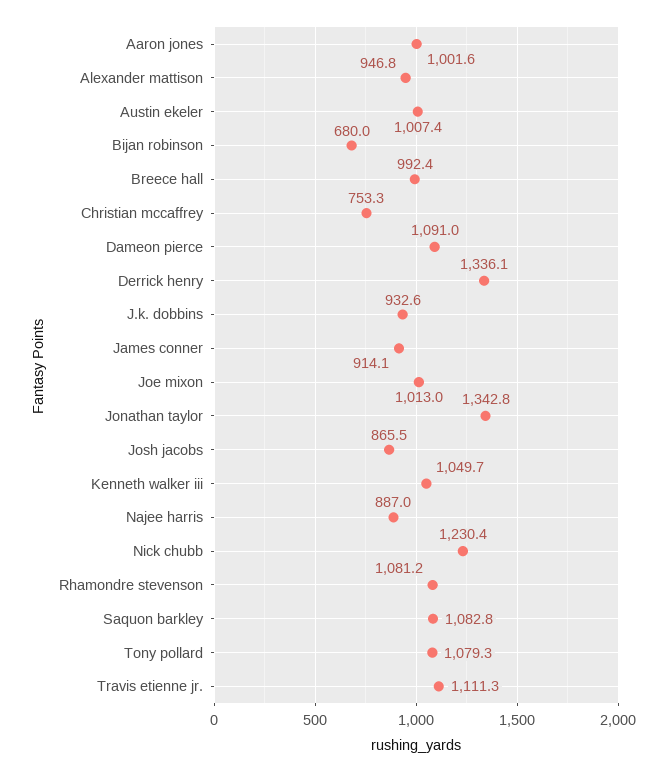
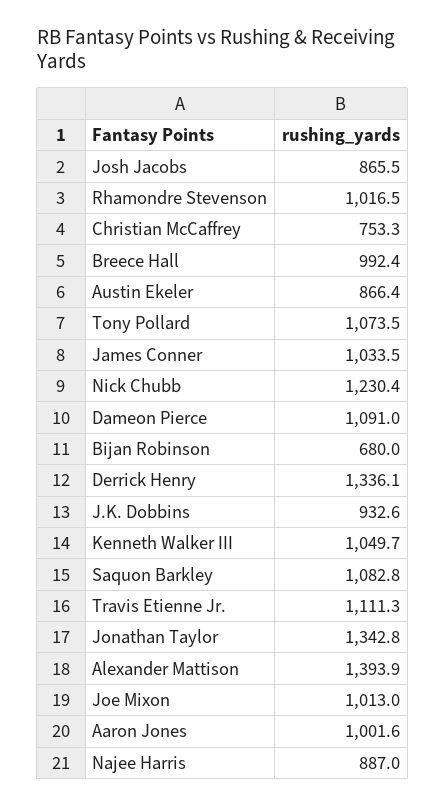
  {
    "Aaron jones": 1001.6,
-   "Alexander mattison": 946.8,
+   "Alexander mattison": 1393.9,
-   "Austin ekeler": 1007.4,
+   "Austin ekeler": 866.4,
    "Bijan robinson": 680,
    "Breece hall": 992.4,
    "Christian mccaffrey": 753.3,
    "Dameon pierce": 1091,
    "Derrick henry": 1336.1,
    "J.k. dobbins": 932.6,
-   "James conner": 914.1,
+   "James conner": 1033.5,
    "Joe mixon": 1013,
    "Jonathan taylor": 1342.8,
    "Josh jacobs": 865.5,
    "Kenneth walker iii": 1049.7,
    "Najee harris": 887,
    "Nick chubb": 1230.4,
-   "Rhamondre stevenson": 1081.2,
+   "Rhamondre stevenson": 1016.5,
    "Saquon barkley": 1082.8,
-   "Tony pollard": 1079.3,
+   "Tony pollard": 1073.5,
    "Travis etienne jr.": 1111.3
  }

